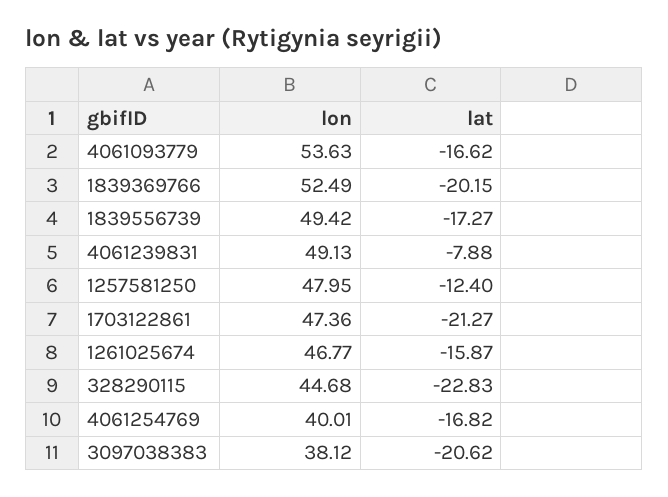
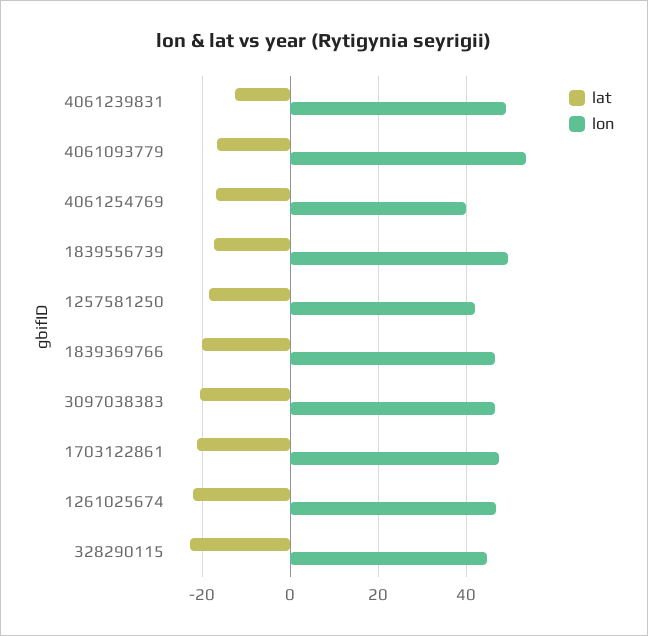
  {
    "lon": {
      "4061093779": 53.63,
-     "1839369766": 52.49,
+     "1839369766": 46,
      "1839556739": 49.42,
      "4061239831": 49.13,
-     "1257581250": 47.95,
+     "1257581250": 42,
      "1703122861": 47.36,
      "1261025674": 46.77,
      "328290115": 44.68,
      "4061254769": 40.01,
-     "3097038383": 38.12
+     "3097038383": 46
    },
    "lat": {
      "4061093779": -16.62,
      "1839369766": -20.15,
      "1839556739": -17.27,
-     "4061239831": -7.88,
+     "4061239831": -12,
-     "1257581250": -12.4,
+     "1257581250": -18,
      "1703122861": -21.27,
-     "1261025674": -15.87,
+     "1261025674": -22,
      "328290115": -22.83,
      "4061254769": -16.82,
      "3097038383": -20.62
    }
  }

